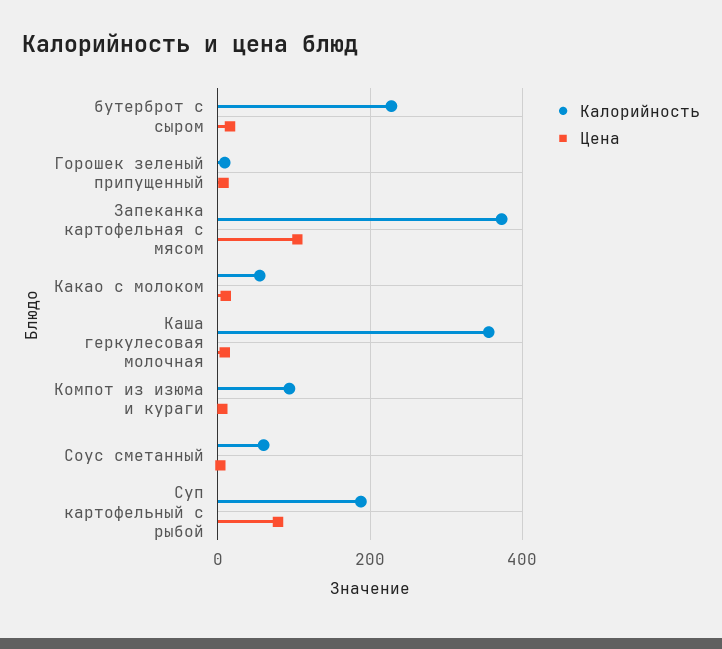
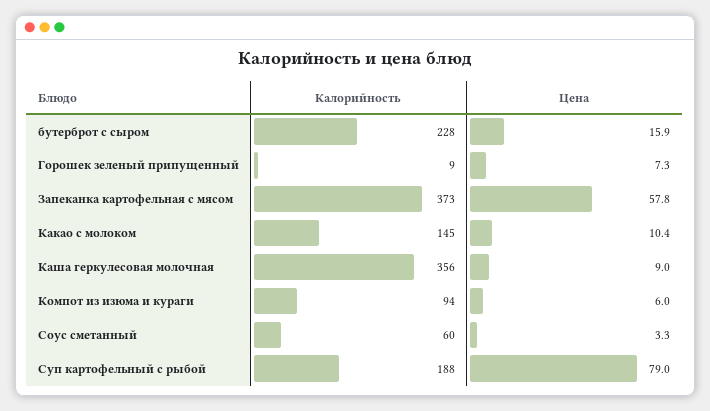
  {
    "Калорийность": {
      "бутерброт с сыром": 228,
      "Горошек зеленый припущенный": 9,
      "Запеканка картофельная с мясом": 373,
-     "Какао с молоком": 60,
+     "Какао с молоком": 145,
      "Каша геркулесовая молочная": 356,
      "Компот из изюма и кураги": 94,
      "Соус сметанный": 60,
      "Суп картофельный с рыбой": 188
    },
    "Цена": {
      "бутерброт с сыром": 15.9,
      "Горошек зеленый припущенный": 7.3,
-     "Запеканка картофельная с мясом": 100,
+     "Запеканка картофельная с мясом": 57.8,
      "Какао с молоком": 10.4,
      "Каша геркулесовая молочная": 9,
      "Компот из изюма и кураги": 6,
      "Соус сметанный": 3.3,
      "Суп картофельный с рыбой": 79
    }
  }

